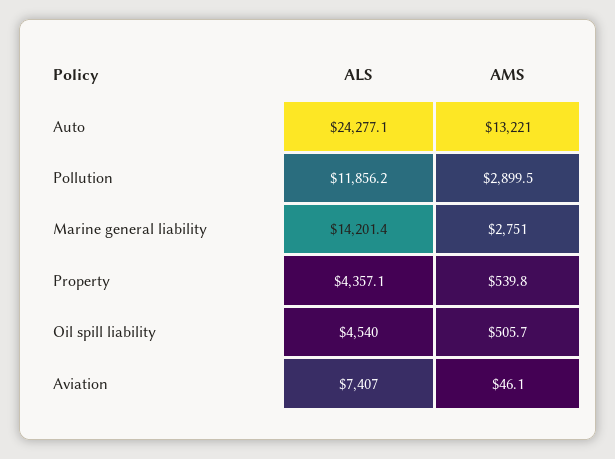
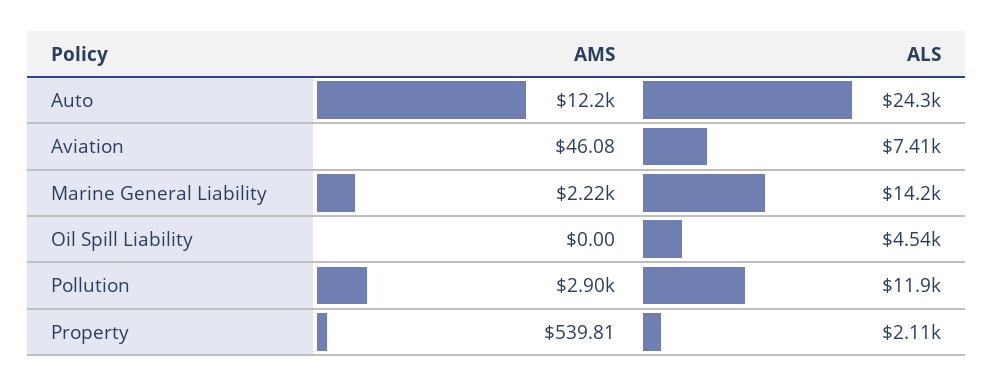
  {
    "ALS": {
      "Auto": 24277.1,
      "Pollution": 11856.2,
      "Marine general liability": 14201.4,
-     "Property": 4357.1,
+     "Property": 2110,
      "Oil spill liability": 4540,
      "Aviation": 7407
    },
    "AMS": {
-     "Auto": 13221,
+     "Auto": 12200,
      "Pollution": 2899.5,
-     "Marine general liability": 2751,
+     "Marine general liability": 2220,
      "Property": 539.81,
-     "Oil spill liability": 505.7,
+     "Oil spill liability": 0,
      "Aviation": 46.08
    }
  }

